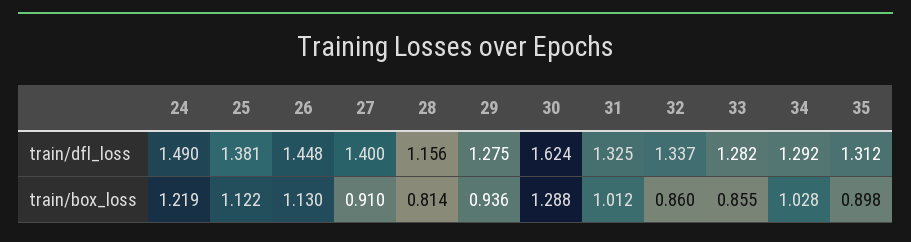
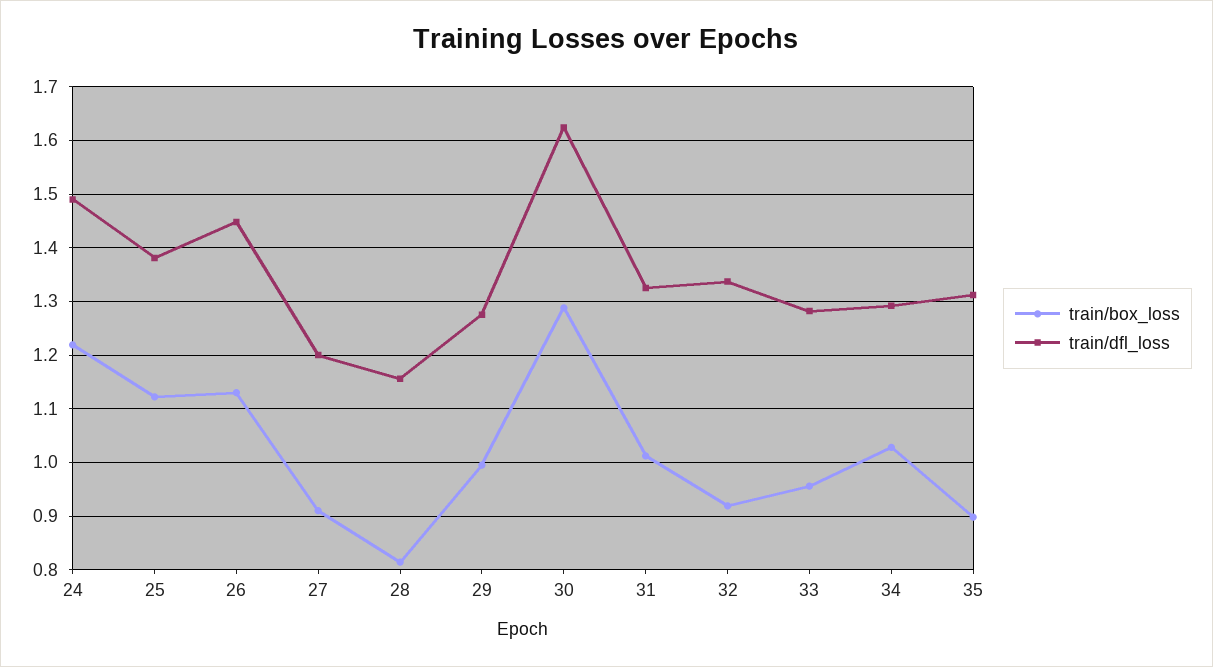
  {
    "train/dfl_loss": {
      "24": 1.49,
      "25": 1.381,
      "26": 1.448,
-     "27": 1.4,
+     "27": 1.2,
      "28": 1.156,
      "29": 1.275,
      "30": 1.624,
      "31": 1.325,
      "32": 1.337,
      "33": 1.282,
      "34": 1.292,
      "35": 1.312
    },
    "train/box_loss": {
      "24": 1.219,
      "25": 1.122,
      "26": 1.13,
      "27": 0.91,
      "28": 0.814,
-     "29": 0.936,
+     "29": 1,
      "30": 1.288,
      "31": 1.012,
-     "32": 0.86,
+     "32": 0.92,
-     "33": 0.855,
+     "33": 0.96,
      "34": 1.028,
      "35": 0.898
    }
  }

